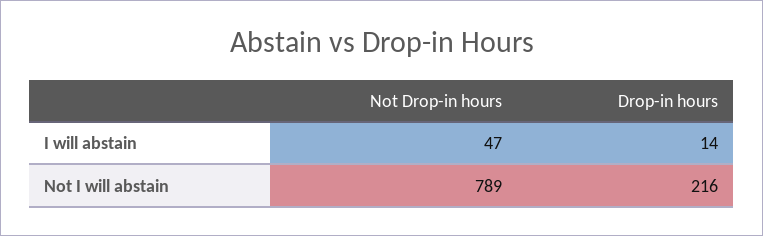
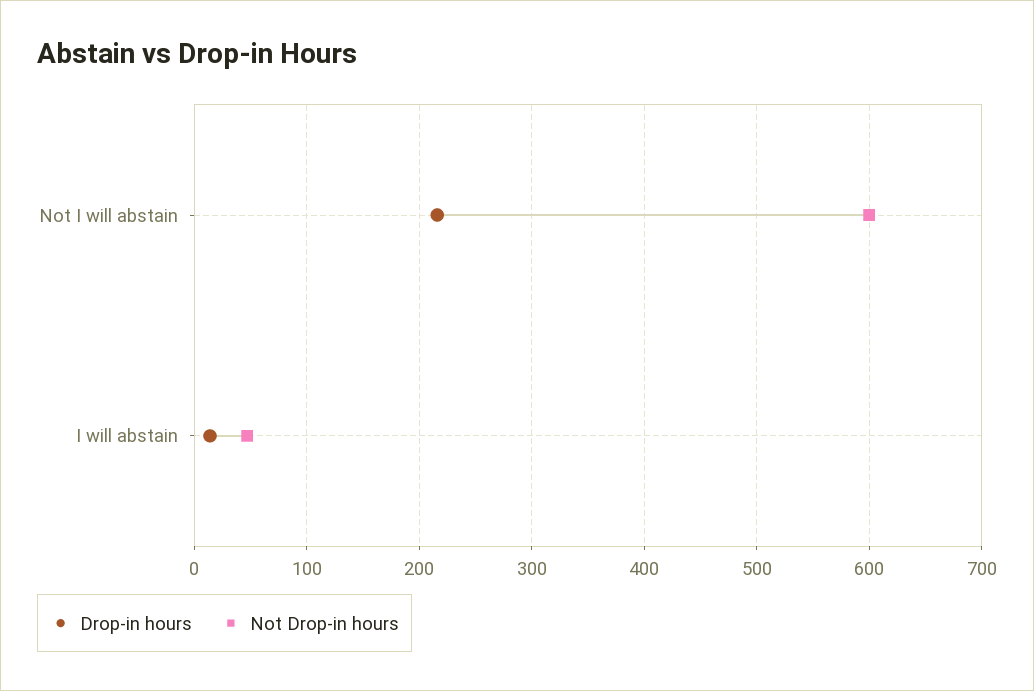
  {
    "Not Drop-in hours": {
      "I will abstain": 47,
-     "Not I will abstain": 789
+     "Not I will abstain": 600
    },
    "Drop-in hours": {
      "I will abstain": 14,
      "Not I will abstain": 216
    }
  }

